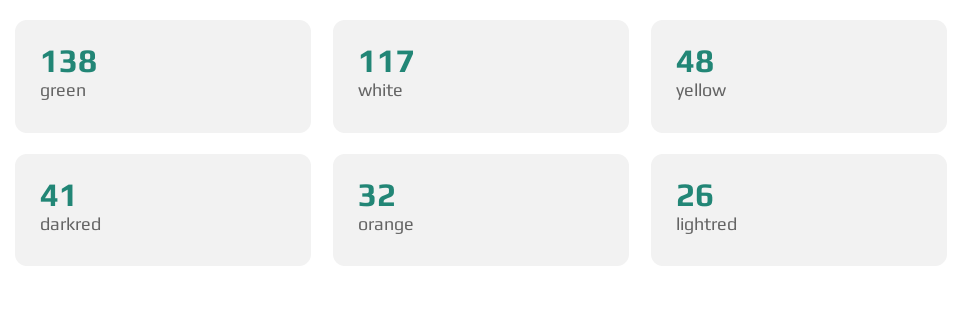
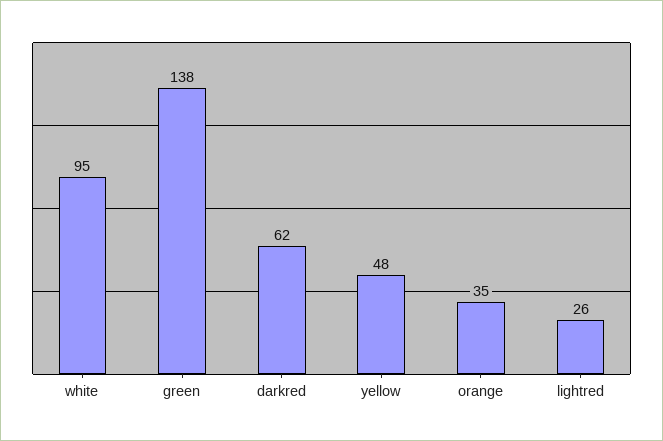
  {
    "green": 138,
-   "white": 117,
+   "white": 95,
    "yellow": 48,
-   "darkred": 41,
+   "darkred": 62,
-   "orange": 32,
+   "orange": 35,
    "lightred": 26
  }

